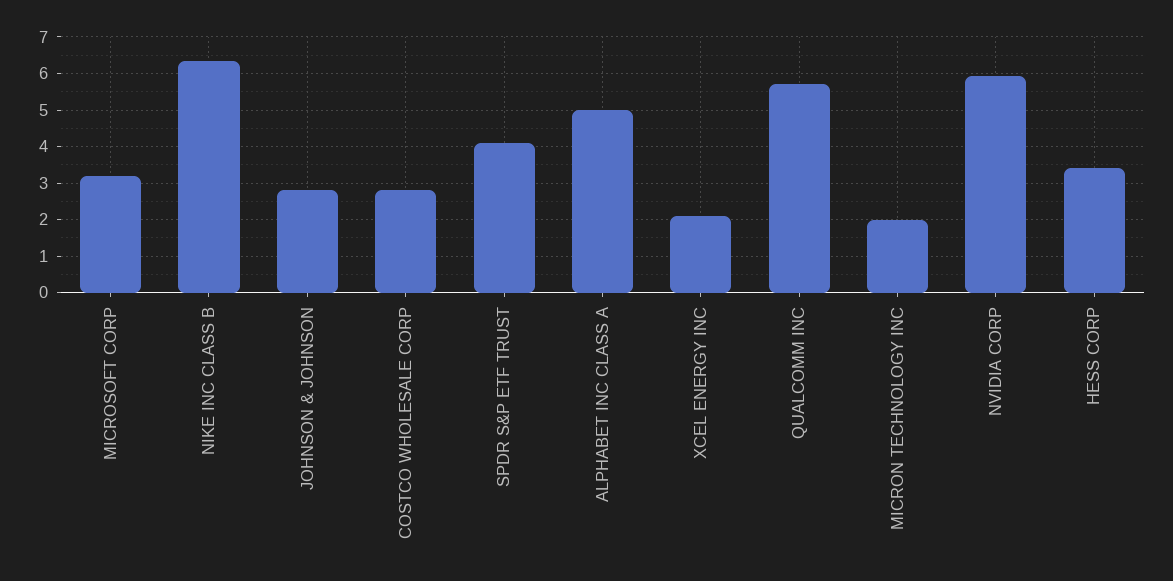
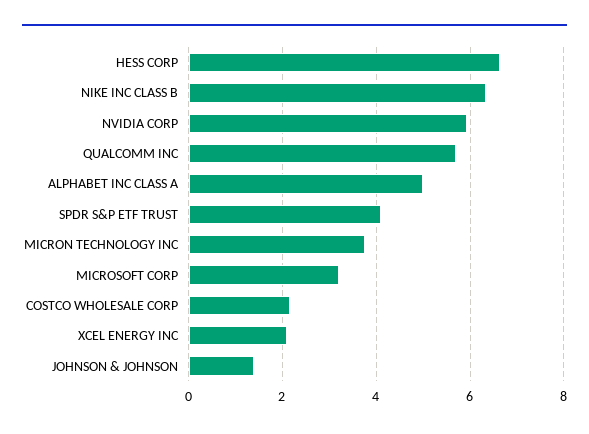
  {
    "MICROSOFT CORP": 3.2,
    "NIKE INC CLASS B": 6.4,
-   "JOHNSON & JOHNSON": 2.8,
+   "JOHNSON & JOHNSON": 1.4,
-   "COSTCO WHOLESALE CORP": 2.8,
+   "COSTCO WHOLESALE CORP": 2.2,
    "SPDR S&P ETF TRUST": 4.2,
    "ALPHABET INC CLASS A": 5,
    "XCEL ENERGY INC": 2.2,
    "QUALCOMM INC": 5.8,
-   "MICRON TECHNOLOGY INC": 2,
+   "MICRON TECHNOLOGY INC": 3.8,
    "NVIDIA CORP": 6,
-   "HESS CORP": 3.4
+   "HESS CORP": 6.6
  }

